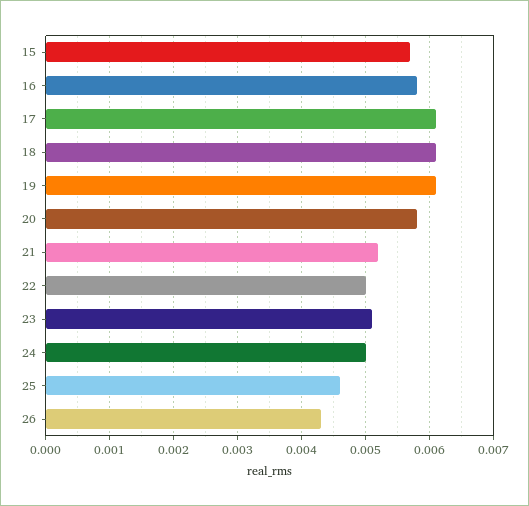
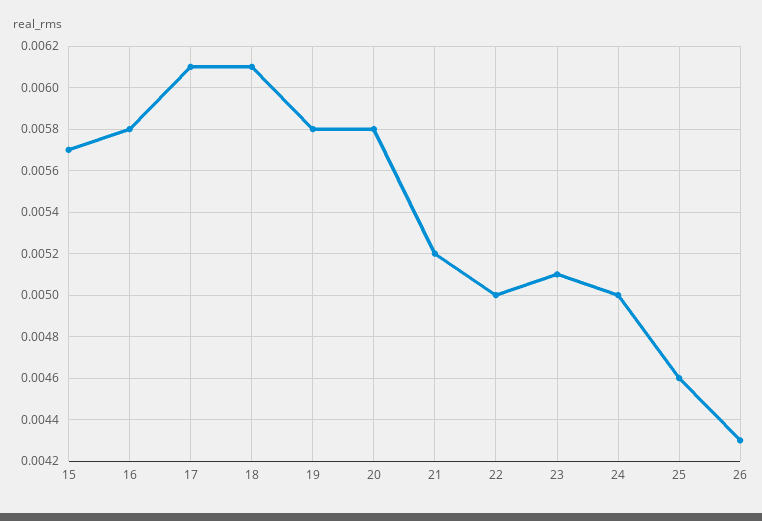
  {
    "15": 0.0057,
    "16": 0.0058,
    "17": 0.0061,
    "18": 0.0061,
-   "19": 0.0061,
+   "19": 0.0058,
    "20": 0.0058,
    "21": 0.0052,
    "22": 0.005,
    "23": 0.0051,
    "24": 0.005,
    "25": 0.0046,
    "26": 0.0043
  }

